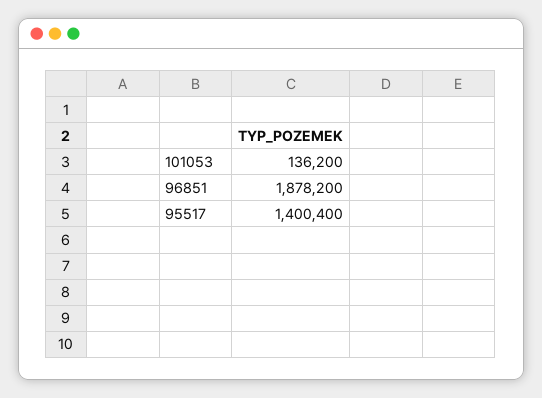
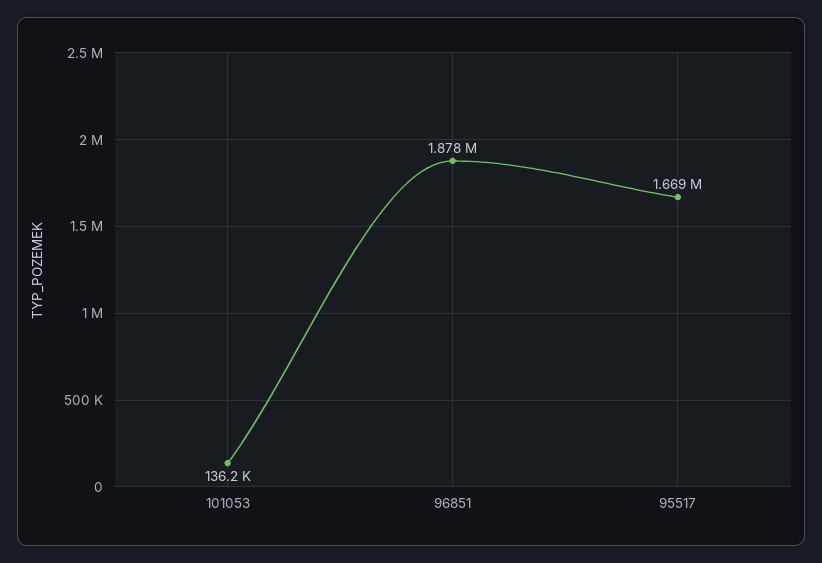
  {
    "101053": 136200,
    "96851": 1878200,
-   "95517": 1400400
+   "95517": 1669000
  }

